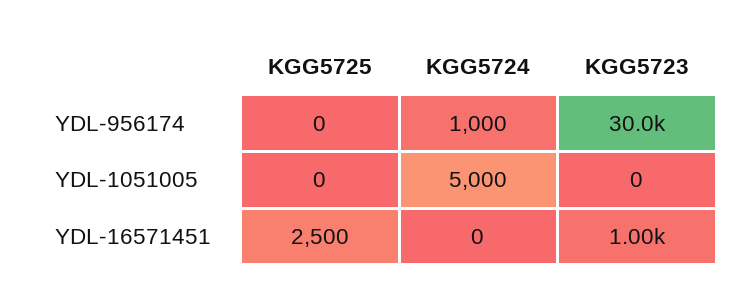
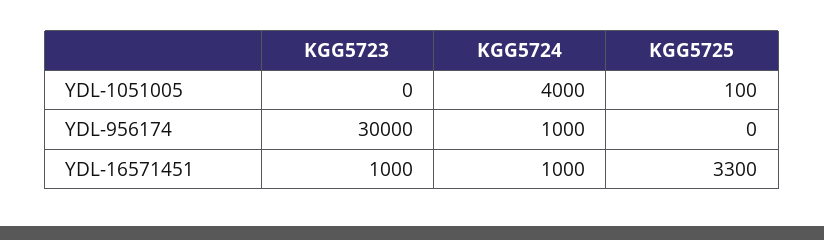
  {
    "KGG5725": {
      "YDL-956174": 0,
-     "YDL-1051005": 0,
+     "YDL-1051005": 100,
-     "YDL-16571451": 2500
+     "YDL-16571451": 3300
    },
    "KGG5724": {
      "YDL-956174": 1000,
-     "YDL-1051005": 5000,
+     "YDL-1051005": 4000,
-     "YDL-16571451": 0
+     "YDL-16571451": 1000
    },
    "KGG5723": {
      "YDL-956174": 30000,
      "YDL-1051005": 0,
      "YDL-16571451": 1000
    }
  }

